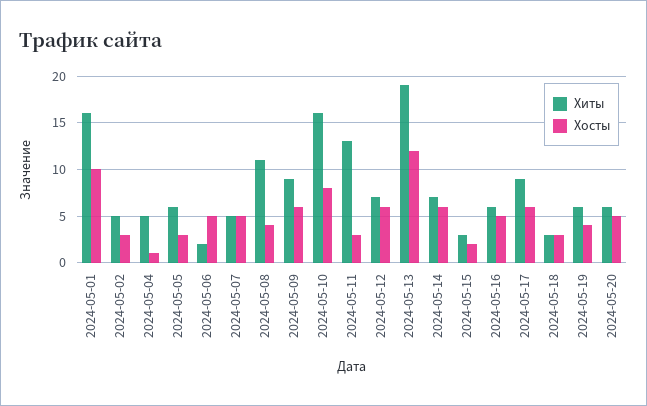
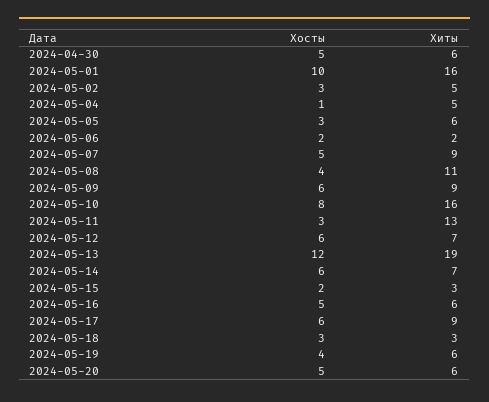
  {
    "Хиты": {
      "2024-05-01": 16,
      "2024-05-02": 5,
      "2024-05-04": 5,
      "2024-05-05": 6,
      "2024-05-06": 2,
-     "2024-05-07": 5,
+     "2024-05-07": 9,
      "2024-05-08": 11,
      "2024-05-09": 9,
      "2024-05-10": 16,
      "2024-05-11": 13,
      "2024-05-12": 7,
      "2024-05-13": 19,
      "2024-05-14": 7,
      "2024-05-15": 3,
      "2024-05-16": 6,
      "2024-05-17": 9,
      "2024-05-18": 3,
      "2024-05-19": 6,
-     "2024-05-20": 6
+     "2024-05-20": 6,
+     "2024-04-30": 6
    },
    "Хосты": {
      "2024-05-01": 10,
      "2024-05-02": 3,
      "2024-05-04": 1,
      "2024-05-05": 3,
-     "2024-05-06": 5,
+     "2024-05-06": 2,
      "2024-05-07": 5,
      "2024-05-08": 4,
      "2024-05-09": 6,
      "2024-05-10": 8,
      "2024-05-11": 3,
      "2024-05-12": 6,
      "2024-05-13": 12,
      "2024-05-14": 6,
      "2024-05-15": 2,
      "2024-05-16": 5,
      "2024-05-17": 6,
      "2024-05-18": 3,
      "2024-05-19": 4,
-     "2024-05-20": 5
+     "2024-05-20": 5,
+     "2024-04-30": 5
    }
  }

